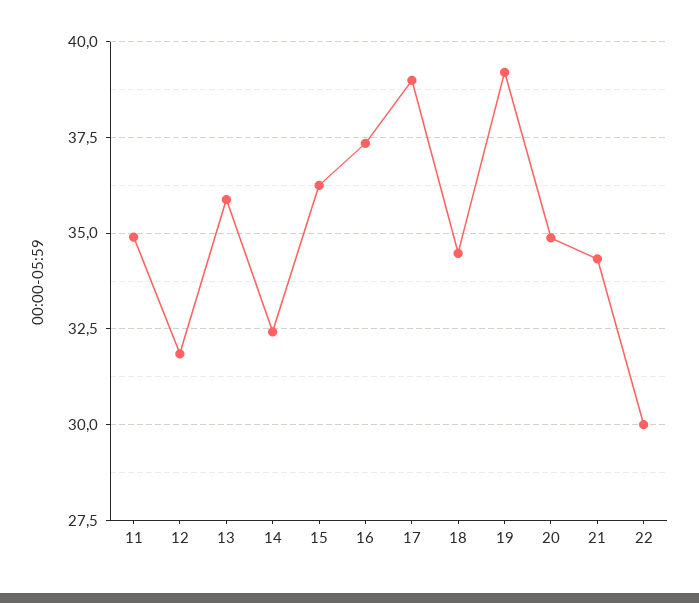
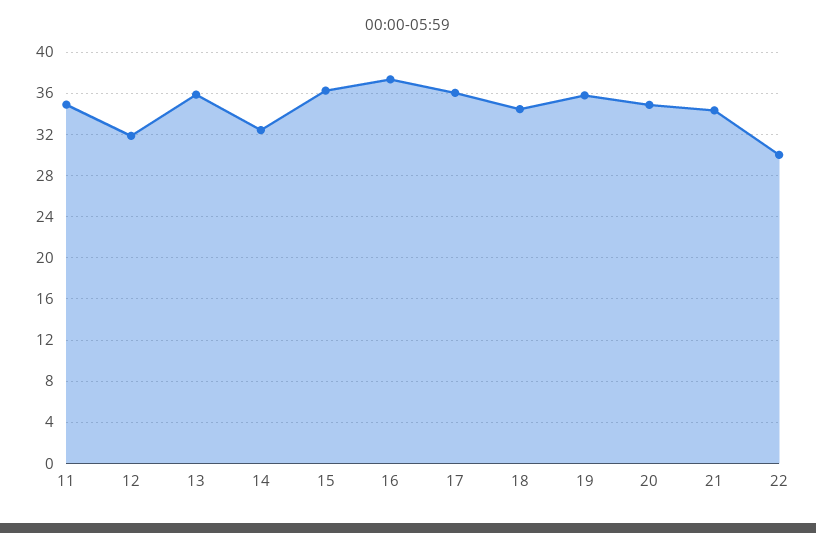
  {
    "11": 35,
    "12": 31.75,
    "13": 36,
    "14": 32.5,
    "15": 36.25,
    "16": 37.25,
-   "17": 39,
+   "17": 36,
    "18": 34.5,
-   "19": 39.25,
+   "19": 36,
    "20": 35,
    "21": 34.25,
    "22": 30
  }

